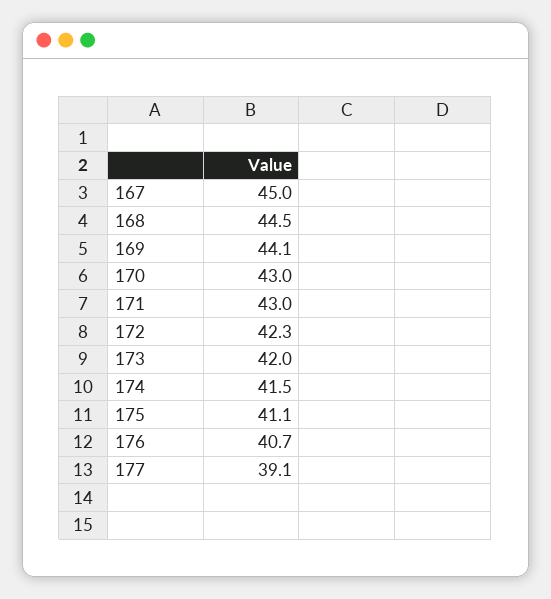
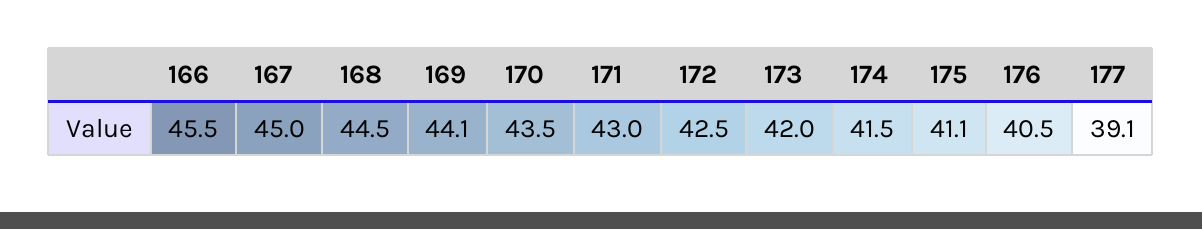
  {
    "167": 45,
    "168": 44.5,
    "169": 44.1,
-   "170": 43,
+   "170": 43.5,
    "171": 43,
-   "172": 42.3,
+   "172": 42.5,
    "173": 42,
    "174": 41.5,
    "175": 41.1,
-   "176": 40.7,
+   "176": 40.5,
-   "177": 39.1
+   "177": 39.1,
+   "166": 45.5
  }

